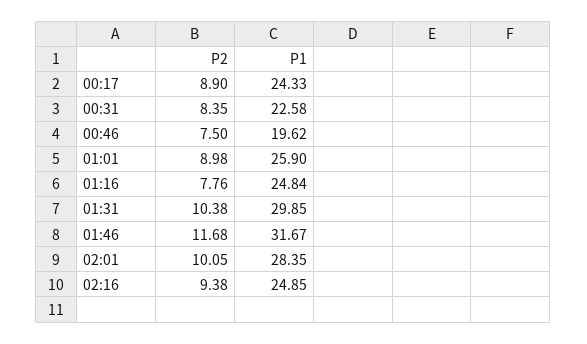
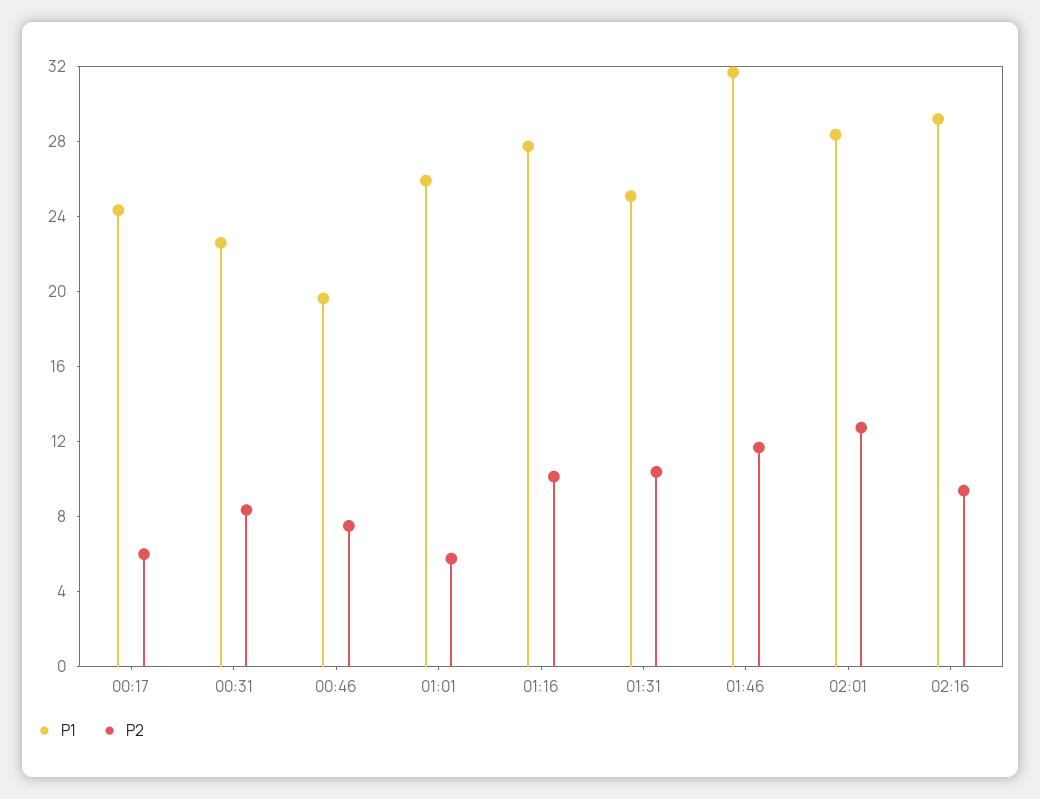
  {
    "P2": {
-     "00:17": 8.9,
+     "00:17": 6,
      "00:31": 8.35,
      "00:46": 7.5,
-     "01:01": 8.98,
+     "01:01": 6,
-     "01:16": 7.76,
+     "01:16": 10,
      "01:31": 10.38,
      "01:46": 11.68,
-     "02:01": 10.05,
+     "02:01": 13,
      "02:16": 9.38
    },
    "P1": {
      "00:17": 24.33,
      "00:31": 22.58,
      "00:46": 19.62,
      "01:01": 25.9,
-     "01:16": 24.84,
+     "01:16": 28,
-     "01:31": 29.85,
+     "01:31": 25,
      "01:46": 31.67,
      "02:01": 28.35,
-     "02:16": 24.85
+     "02:16": 29
    }
  }

